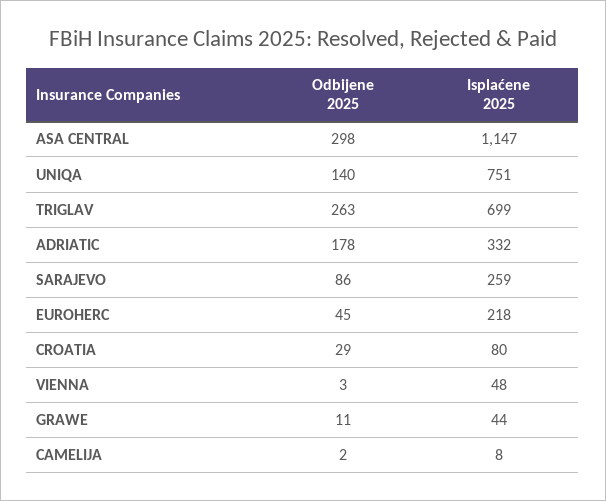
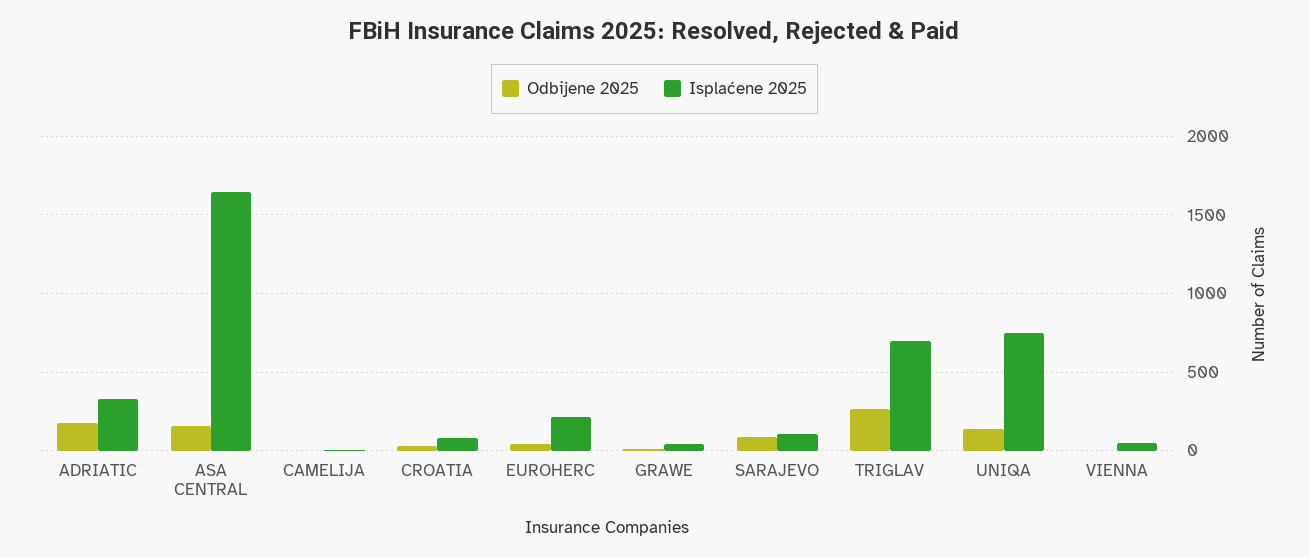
  {
    "Odbijene 2025": {
-     "ASA CENTRAL": 298,
+     "ASA CENTRAL": 150,
      "UNIQA": 140,
      "TRIGLAV": 263,
      "ADRIATIC": 178,
      "SARAJEVO": 86,
      "EUROHERC": 45,
      "CROATIA": 29,
      "VIENNA": 3,
      "GRAWE": 11,
      "CAMELIJA": 2
    },
    "Isplaćene 2025": {
-     "ASA CENTRAL": 1147,
+     "ASA CENTRAL": 1650,
      "UNIQA": 751,
      "TRIGLAV": 699,
      "ADRIATIC": 332,
-     "SARAJEVO": 259,
+     "SARAJEVO": 100,
      "EUROHERC": 218,
      "CROATIA": 80,
      "VIENNA": 48,
      "GRAWE": 44,
      "CAMELIJA": 8
    }
  }

